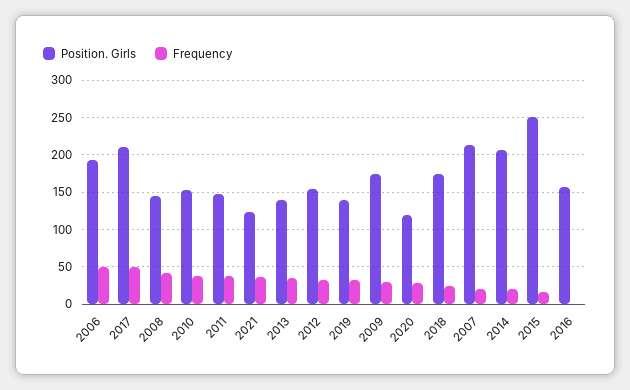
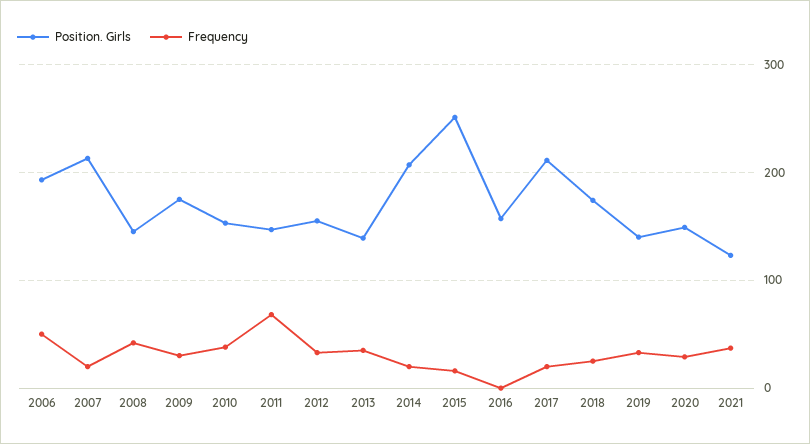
  {
    "Position. Girls": {
      "2006": 190,
      "2017": 210,
      "2008": 150,
      "2010": 150,
      "2011": 150,
      "2021": 120,
      "2013": 140,
      "2012": 160,
      "2019": 140,
      "2009": 180,
-     "2020": 120,
+     "2020": 150,
      "2018": 170,
      "2007": 210,
      "2014": 210,
      "2015": 250,
      "2016": 160
    },
    "Frequency": {
      "2006": 50,
-     "2017": 50,
+     "2017": 20,
      "2008": 40,
      "2010": 40,
-     "2011": 40,
+     "2011": 70,
      "2021": 40,
      "2013": 40,
      "2012": 30,
      "2019": 30,
      "2009": 30,
      "2020": 30,
      "2018": 30,
      "2007": 20,
      "2014": 20,
      "2015": 20,
      "2016": 0
    }
  }

